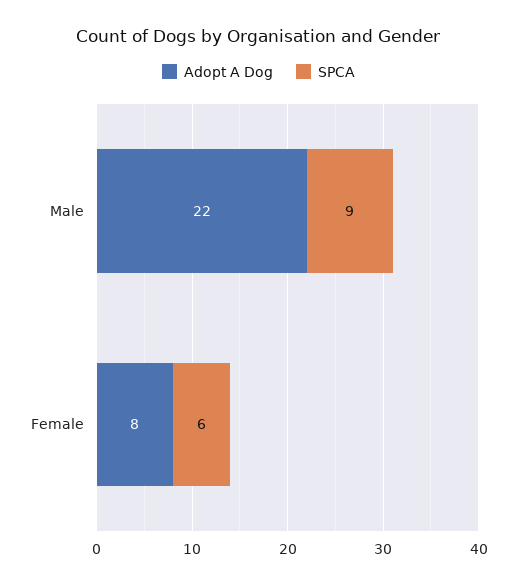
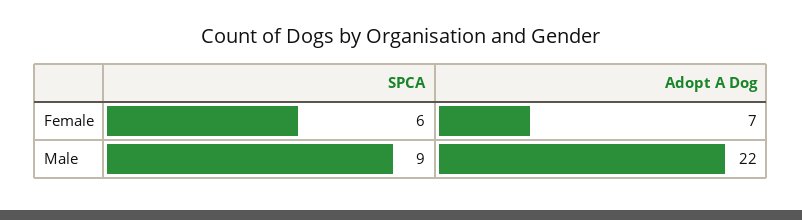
  {
    "Adopt A Dog": {
      "Male": 22,
-     "Female": 8
+     "Female": 7
    },
    "SPCA": {
      "Male": 9,
      "Female": 6
    }
  }

